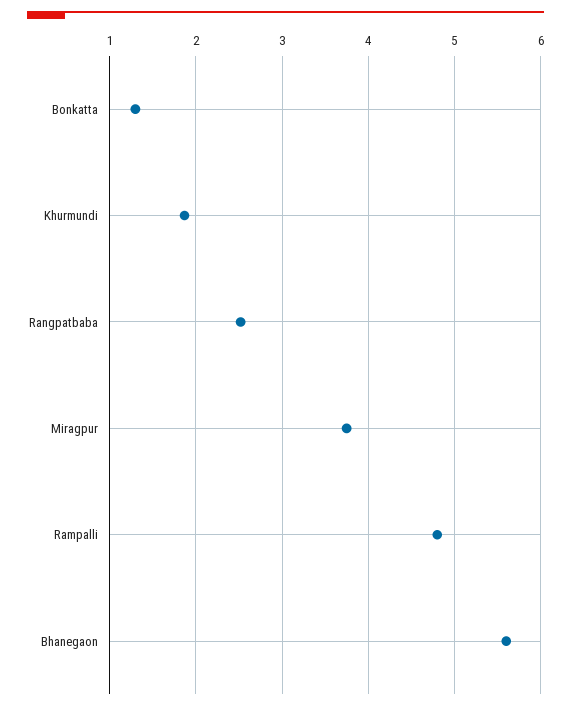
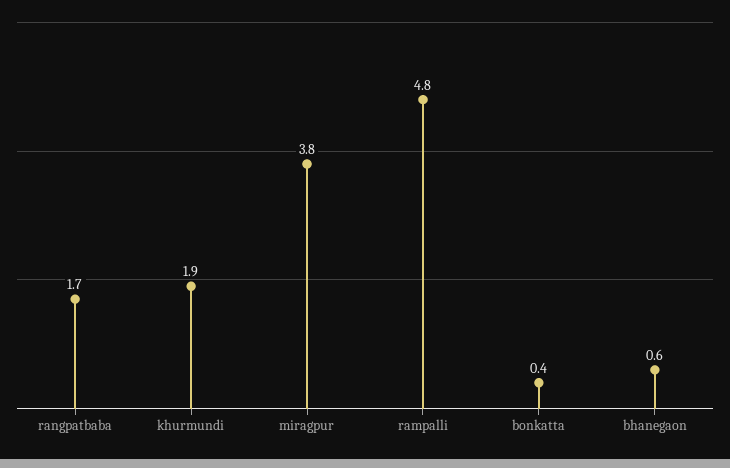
  {
-   "Bonkatta": 1.3,
+   "Bonkatta": 0.4,
    "Khurmundi": 1.9,
-   "Rangpatbaba": 2.5,
+   "Rangpatbaba": 1.7,
    "Miragpur": 3.8,
    "Rampalli": 4.8,
-   "Bhanegaon": 5.6
+   "Bhanegaon": 0.6
  }

